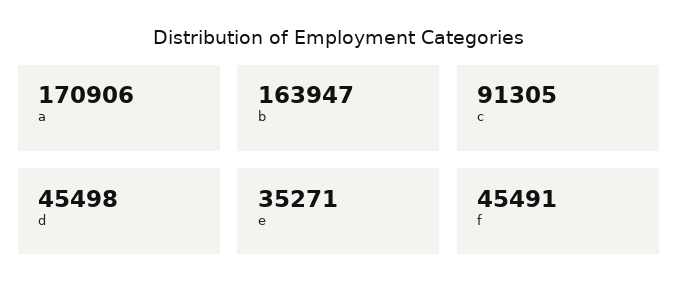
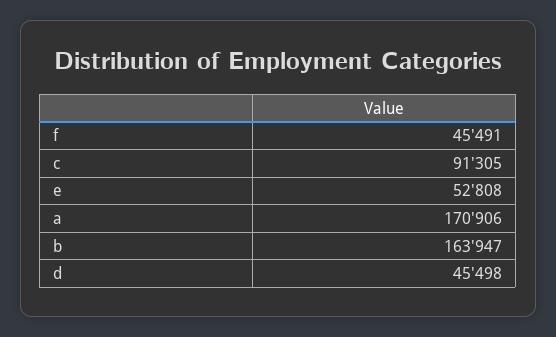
  {
    "a": 170906,
    "b": 163947,
    "c": 91305,
    "d": 45498,
-   "e": 35271,
+   "e": 52808,
    "f": 45491
  }

